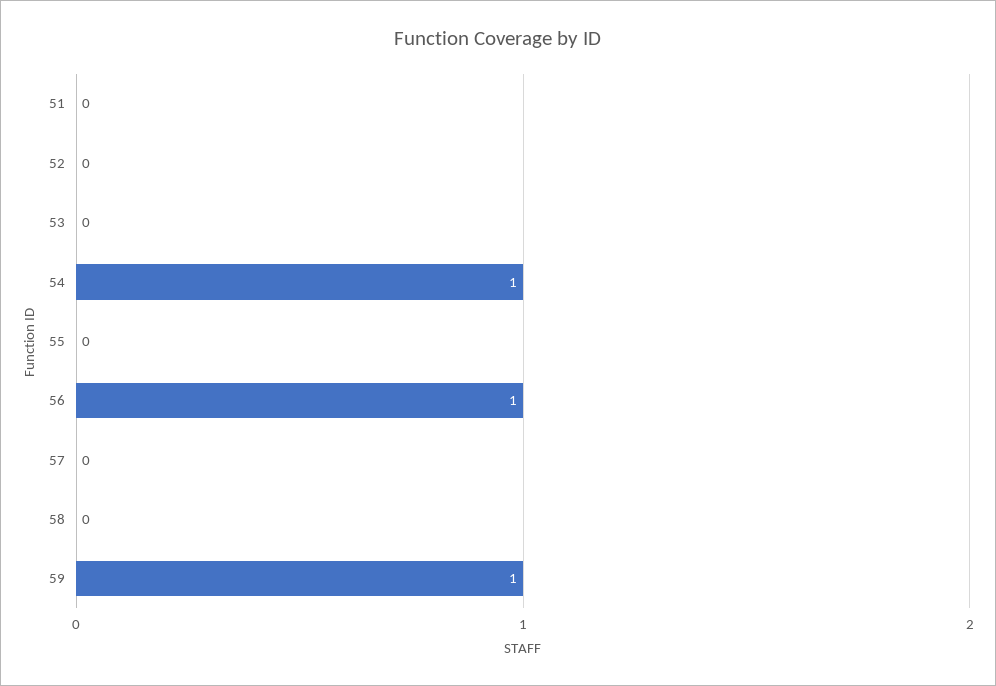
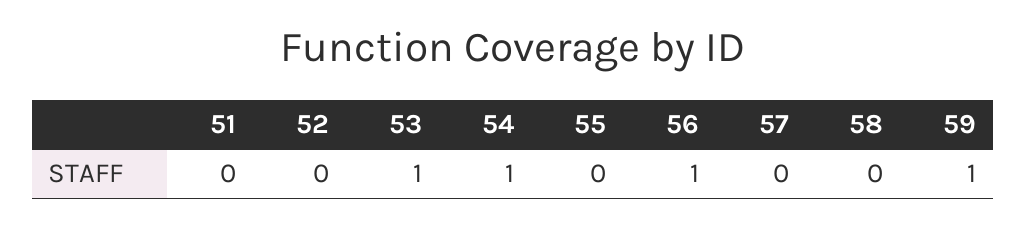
  {
    "51": 0,
    "52": 0,
-   "53": 0,
+   "53": 1,
    "54": 1,
    "55": 0,
    "56": 1,
    "57": 0,
    "58": 0,
    "59": 1
  }

